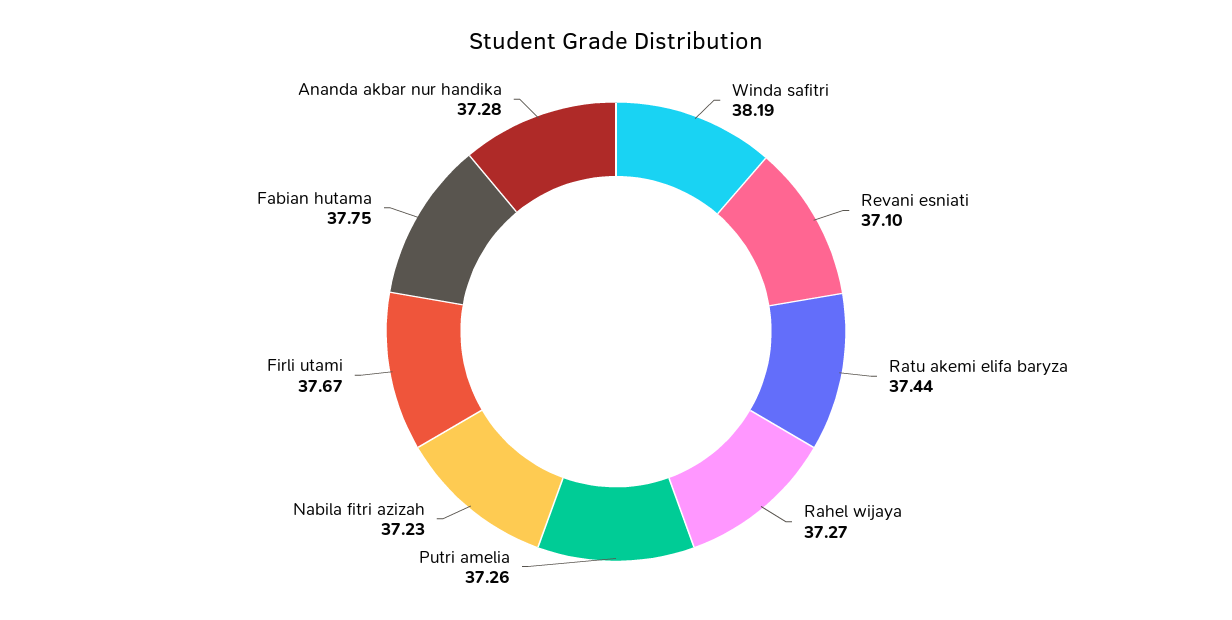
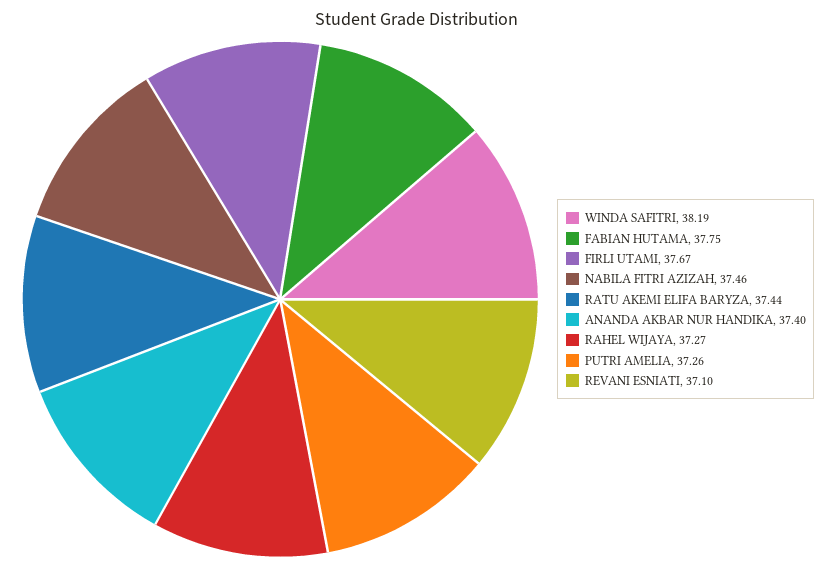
  {
    "Winda safitri": 38.19,
    "Revani esniati": 37.1,
    "Ratu akemi elifa baryza": 37.44,
    "Rahel wijaya": 37.27,
    "Putri amelia": 37.26,
-   "Nabila fitri azizah": 37.23,
+   "Nabila fitri azizah": 37.46,
    "Firli utami": 37.67,
    "Fabian hutama": 37.75,
-   "Ananda akbar nur handika": 37.28
+   "Ananda akbar nur handika": 37.4
  }

